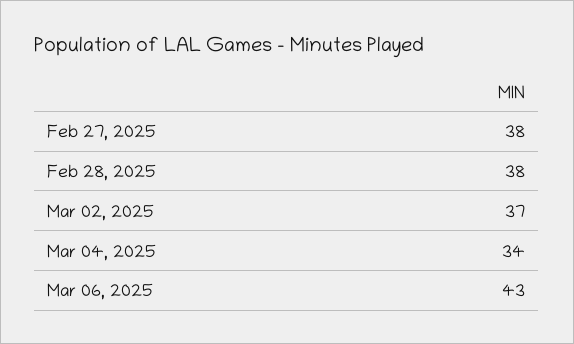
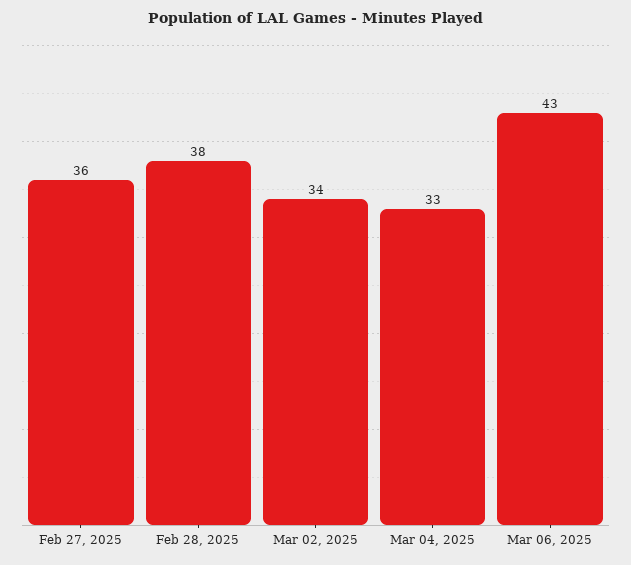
  {
-   "Feb 27, 2025": 38,
+   "Feb 27, 2025": 36,
    "Feb 28, 2025": 38,
-   "Mar 02, 2025": 37,
+   "Mar 02, 2025": 34,
-   "Mar 04, 2025": 34,
+   "Mar 04, 2025": 33,
    "Mar 06, 2025": 43
  }

